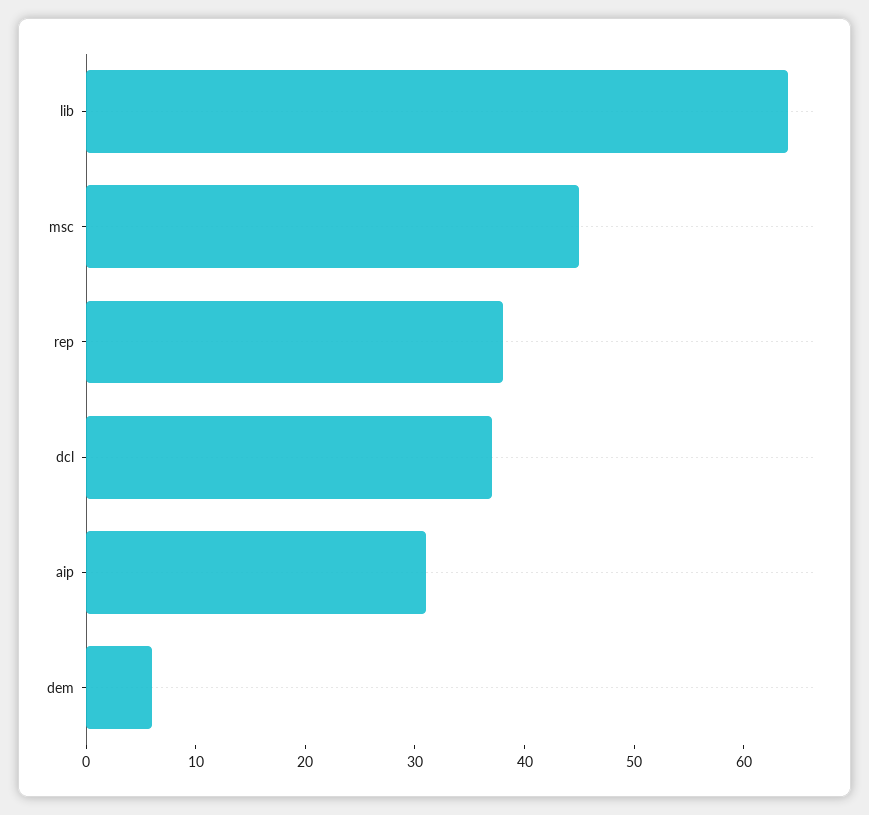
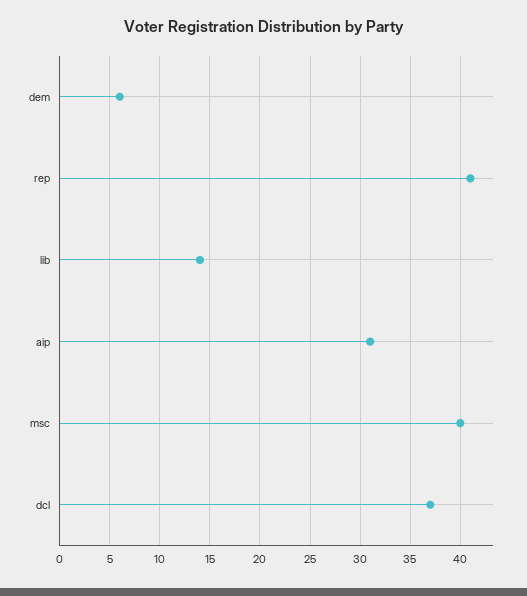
  {
-   "lib": 64,
+   "lib": 14,
-   "msc": 45,
+   "msc": 40,
-   "rep": 38,
+   "rep": 41,
    "dcl": 37,
    "aip": 31,
    "dem": 6
  }

